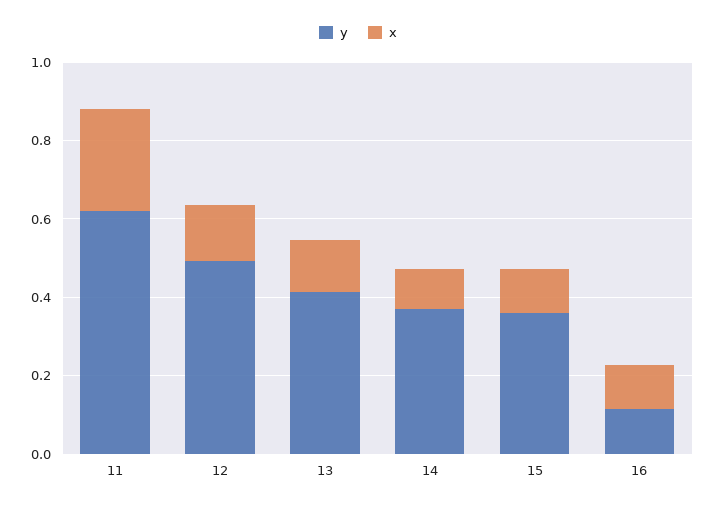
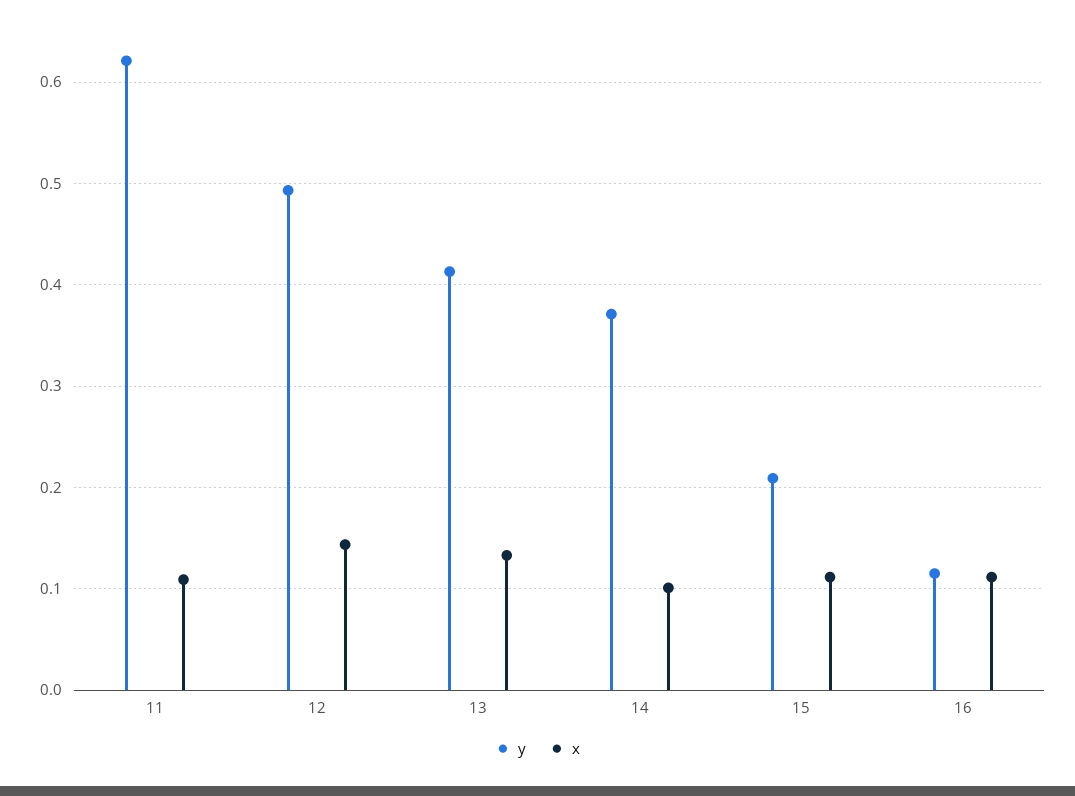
  {
    "y": {
      "11": 0.62,
      "12": 0.49,
      "13": 0.41,
      "14": 0.37,
-     "15": 0.35,
+     "15": 0.21,
      "16": 0.12
    },
    "x": {
-     "11": 0.25,
+     "11": 0.11,
      "12": 0.14,
      "13": 0.13,
      "14": 0.1,
      "15": 0.11,
      "16": 0.11
    }
  }

